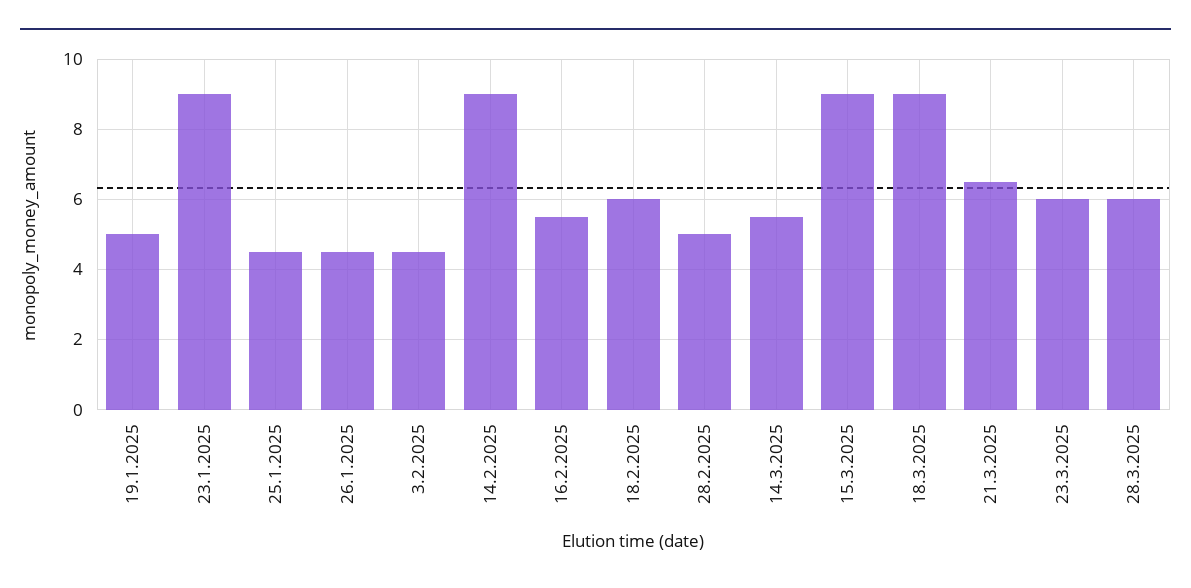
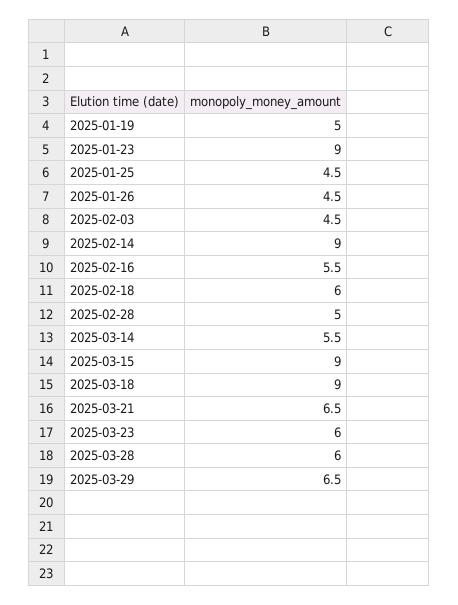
  {
    "19.1.2025": 5,
    "23.1.2025": 9,
    "25.1.2025": 4.5,
    "26.1.2025": 4.5,
    "3.2.2025": 4.5,
    "14.2.2025": 9,
    "16.2.2025": 5.5,
    "18.2.2025": 6,
    "28.2.2025": 5,
    "14.3.2025": 5.5,
    "15.3.2025": 9,
    "18.3.2025": 9,
    "21.3.2025": 6.5,
    "23.3.2025": 6,
-   "28.3.2025": 6
+   "28.3.2025": 6,
+   "2025-03-29": 6.5
  }

